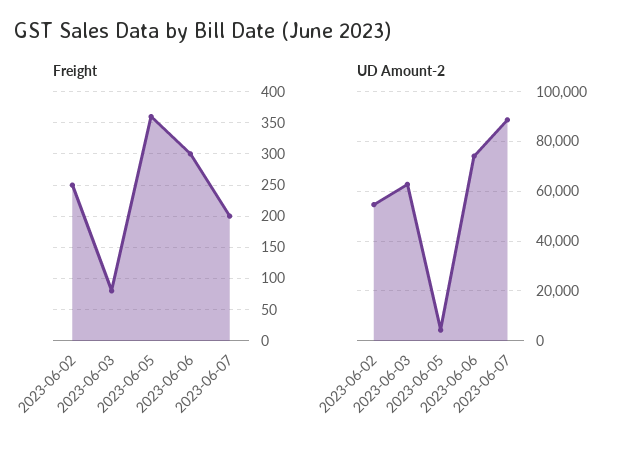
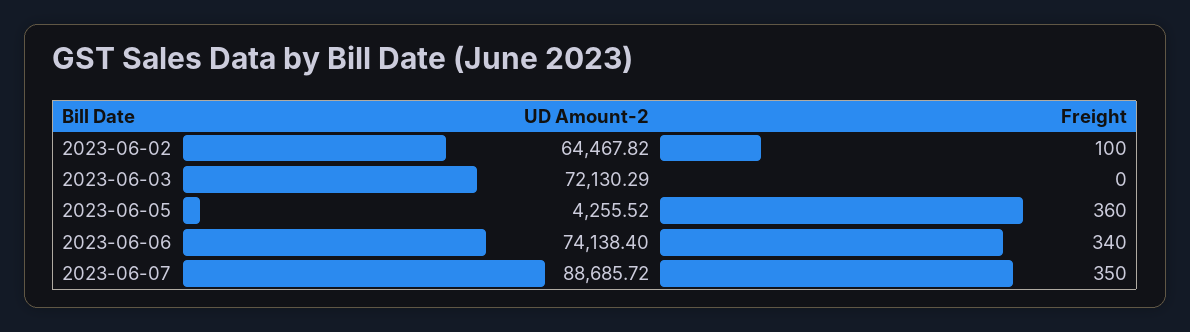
  {
    "Freight": {
-     "2023-06-02": 250,
+     "2023-06-02": 100,
-     "2023-06-03": 80,
+     "2023-06-03": 0,
      "2023-06-05": 360,
-     "2023-06-06": 300,
+     "2023-06-06": 340,
-     "2023-06-07": 200
+     "2023-06-07": 350
    },
    "UD Amount-2": {
-     "2023-06-02": 55000,
+     "2023-06-02": 64467.82,
-     "2023-06-03": 62500,
+     "2023-06-03": 72130.29,
      "2023-06-05": 4255.52,
      "2023-06-06": 74138.4,
      "2023-06-07": 88685.72
    }
  }

